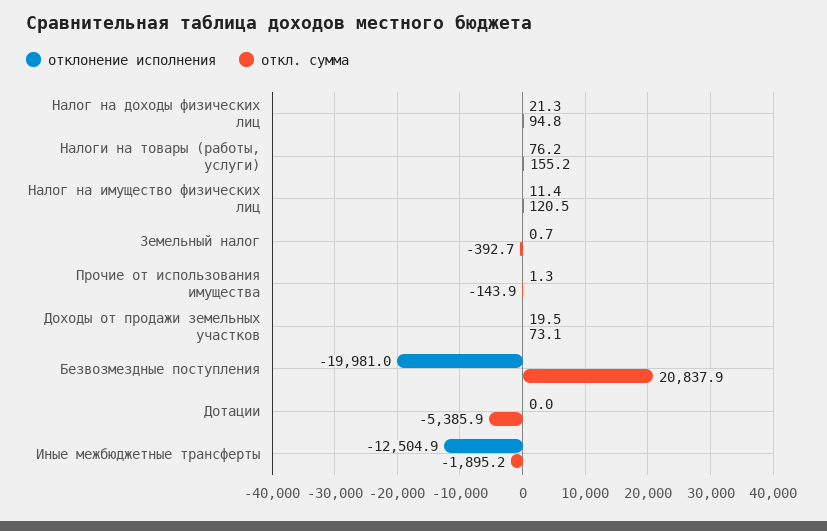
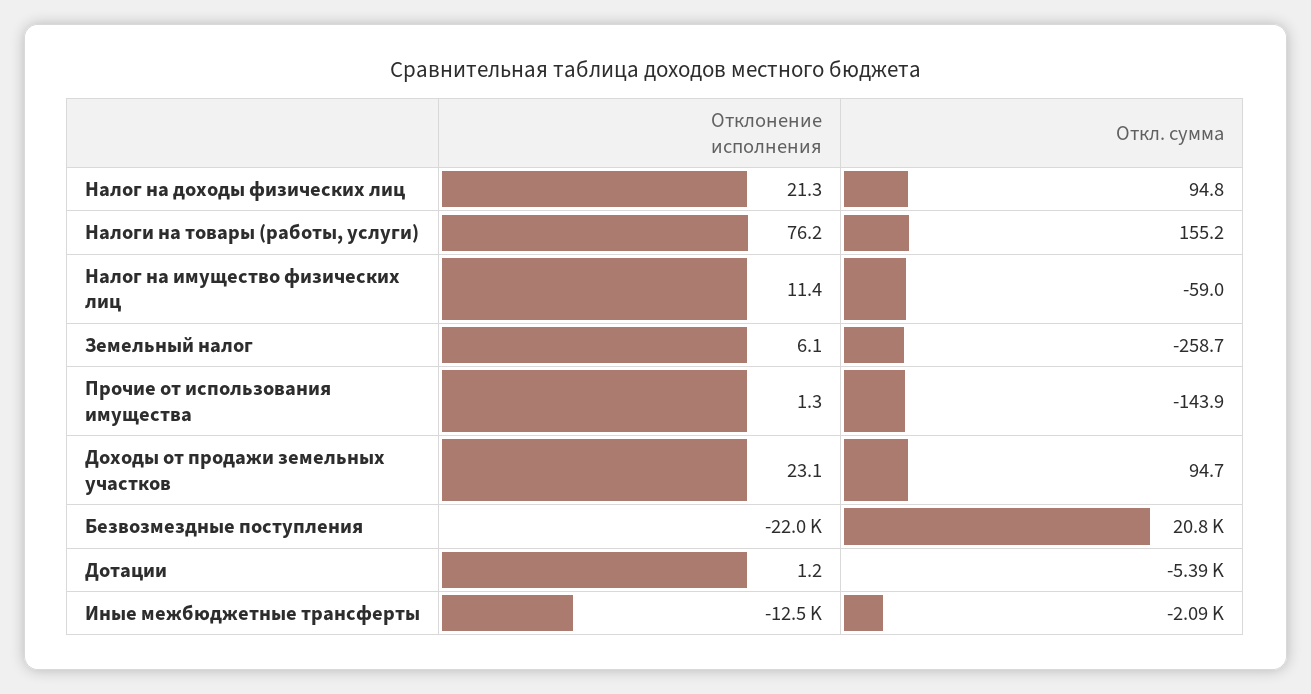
  {
    "отклонение исполнения": {
      "Налог на доходы физических лиц": 21.3,
      "Налоги на товары (работы, услуги)": 76.2,
      "Налог на имущество физических лиц": 11.4,
-     "Земельный налог": 0.7,
+     "Земельный налог": 6.1,
      "Прочие от использования имущества": 1.3,
-     "Доходы от продажи земельных участков": 19.5,
+     "Доходы от продажи земельных участков": 23.1,
-     "Безвозмездные поступления": -19981,
+     "Безвозмездные поступления": -22000,
-     "Дотации": 0,
+     "Дотации": 1.2,
      "Иные межбюджетные трансферты": -12504.9
    },
    "откл. сумма": {
      "Налог на доходы физических лиц": 94.8,
      "Налоги на товары (работы, услуги)": 155.2,
-     "Налог на имущество физических лиц": 120.5,
+     "Налог на имущество физических лиц": -59,
-     "Земельный налог": -392.7,
+     "Земельный налог": -258.7,
      "Прочие от использования имущества": -143.9,
-     "Доходы от продажи земельных участков": 73.1,
+     "Доходы от продажи земельных участков": 94.7,
      "Безвозмездные поступления": 20837.9,
      "Дотации": -5385.9,
-     "Иные межбюджетные трансферты": -1895.2
+     "Иные межбюджетные трансферты": -2090
    }
  }

